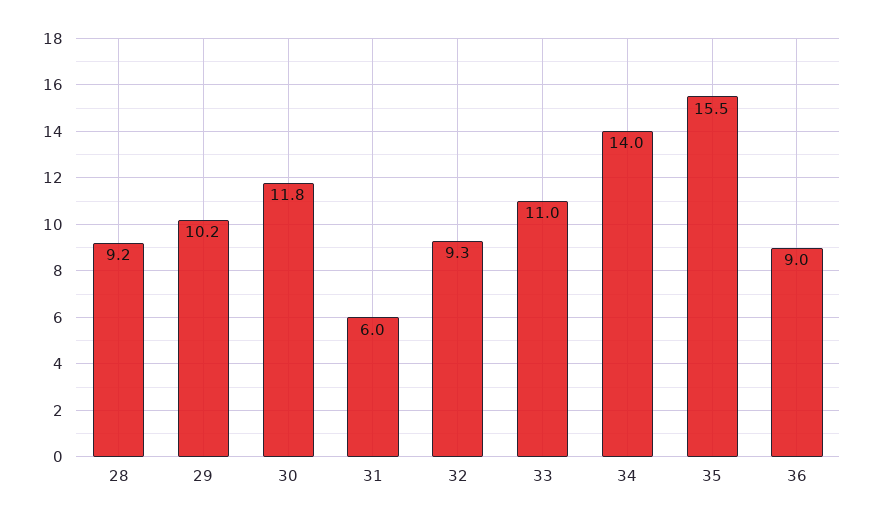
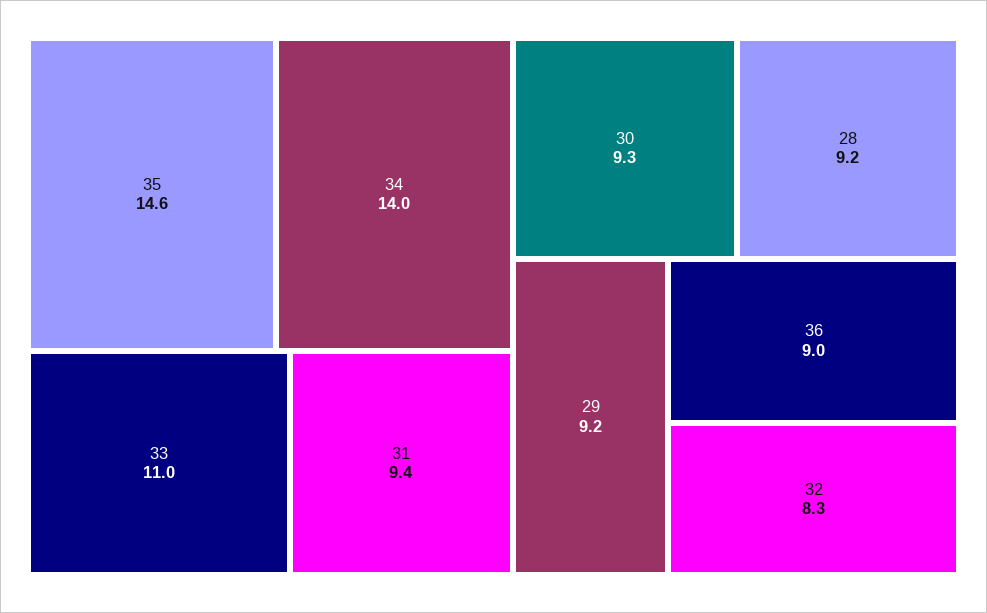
  {
    "28": 9.2,
-   "29": 10.2,
+   "29": 9.2,
-   "30": 11.8,
+   "30": 9.3,
-   "31": 6,
+   "31": 9.4,
-   "32": 9.3,
+   "32": 8.3,
    "33": 11,
    "34": 14,
-   "35": 15.5,
+   "35": 14.6,
    "36": 9
  }

